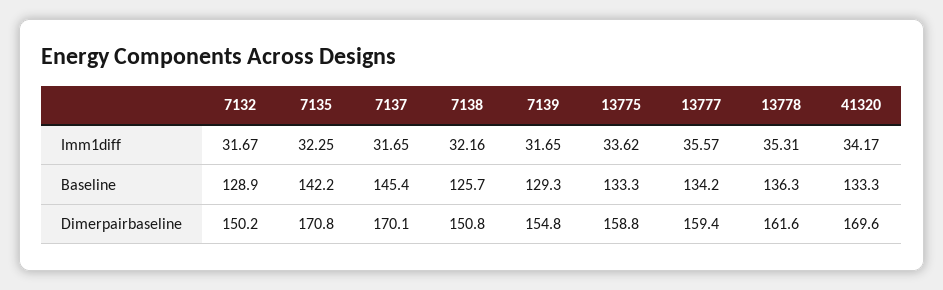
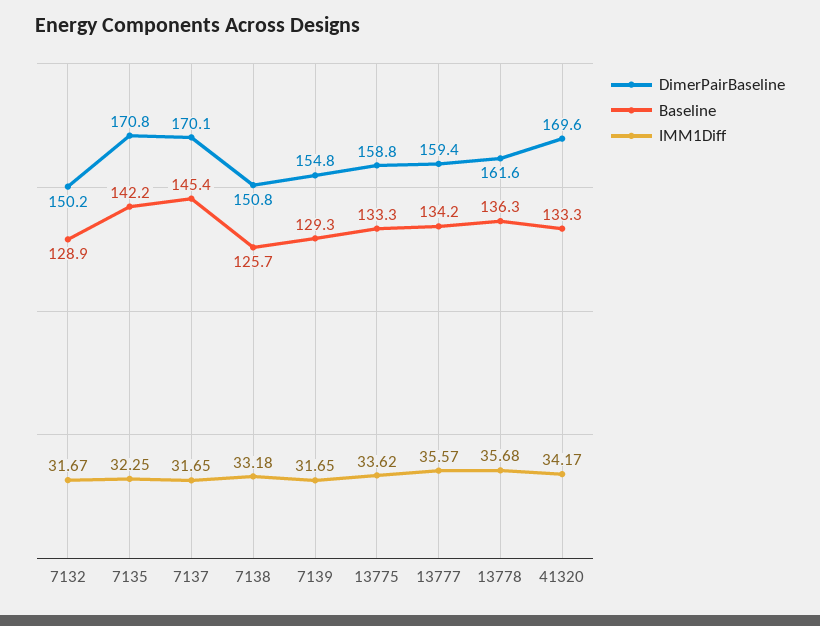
  {
    "Imm1diff": {
      "7132": 31.67,
      "7135": 32.25,
      "7137": 31.65,
-     "7138": 32.16,
+     "7138": 33.18,
      "7139": 31.65,
      "13775": 33.62,
      "13777": 35.57,
-     "13778": 35.31,
+     "13778": 35.68,
      "41320": 34.17
    },
    "Baseline": {
      "7132": 128.9,
      "7135": 142.2,
      "7137": 145.4,
      "7138": 125.7,
      "7139": 129.3,
      "13775": 133.3,
      "13777": 134.2,
      "13778": 136.3,
      "41320": 133.3
    },
    "Dimerpairbaseline": {
      "7132": 150.2,
      "7135": 170.8,
      "7137": 170.1,
      "7138": 150.8,
      "7139": 154.8,
      "13775": 158.8,
      "13777": 159.4,
      "13778": 161.6,
      "41320": 169.6
    }
  }

